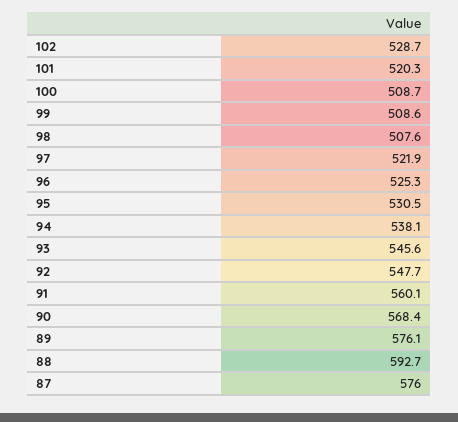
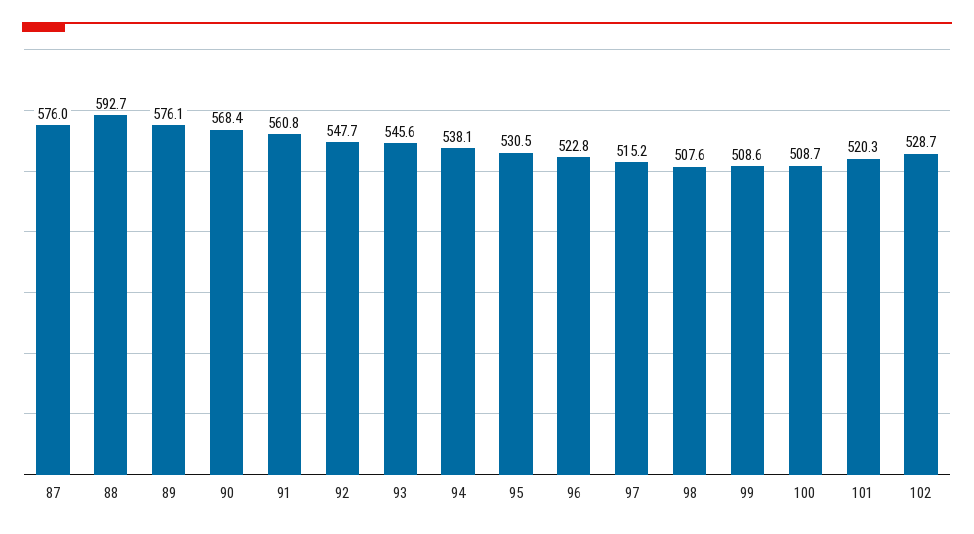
  {
    "102": 528.7,
    "101": 520.3,
    "100": 508.7,
    "99": 508.6,
    "98": 507.6,
-   "97": 521.9,
+   "97": 515.2,
-   "96": 525.3,
+   "96": 522.8,
    "95": 530.5,
    "94": 538.1,
    "93": 545.6,
    "92": 547.7,
-   "91": 560.1,
+   "91": 560.8,
    "90": 568.4,
    "89": 576.1,
    "88": 592.7,
    "87": 576
  }

